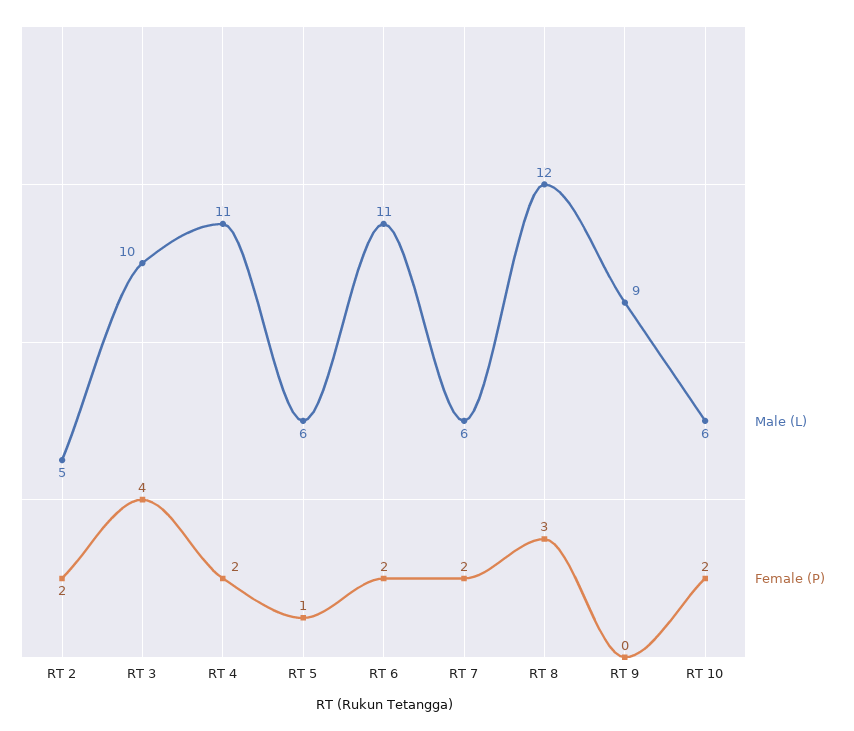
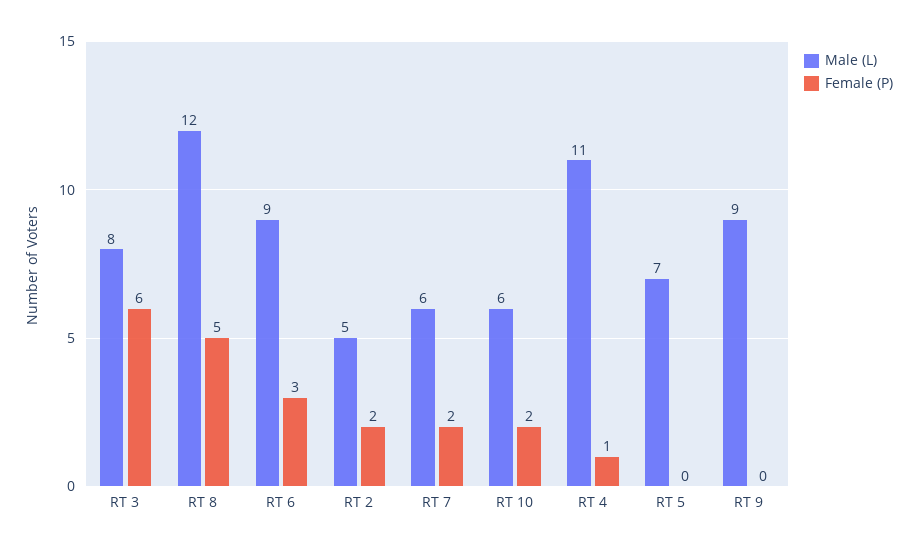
  {
    "Male (L)": {
      "RT 2": 5,
-     "RT 3": 10,
+     "RT 3": 8,
      "RT 4": 11,
-     "RT 5": 6,
+     "RT 5": 7,
-     "RT 6": 11,
+     "RT 6": 9,
      "RT 7": 6,
      "RT 8": 12,
      "RT 9": 9,
      "RT 10": 6
    },
    "Female (P)": {
      "RT 2": 2,
-     "RT 3": 4,
+     "RT 3": 6,
-     "RT 4": 2,
+     "RT 4": 1,
-     "RT 5": 1,
+     "RT 5": 0,
-     "RT 6": 2,
+     "RT 6": 3,
      "RT 7": 2,
-     "RT 8": 3,
+     "RT 8": 5,
      "RT 9": 0,
      "RT 10": 2
    }
  }

